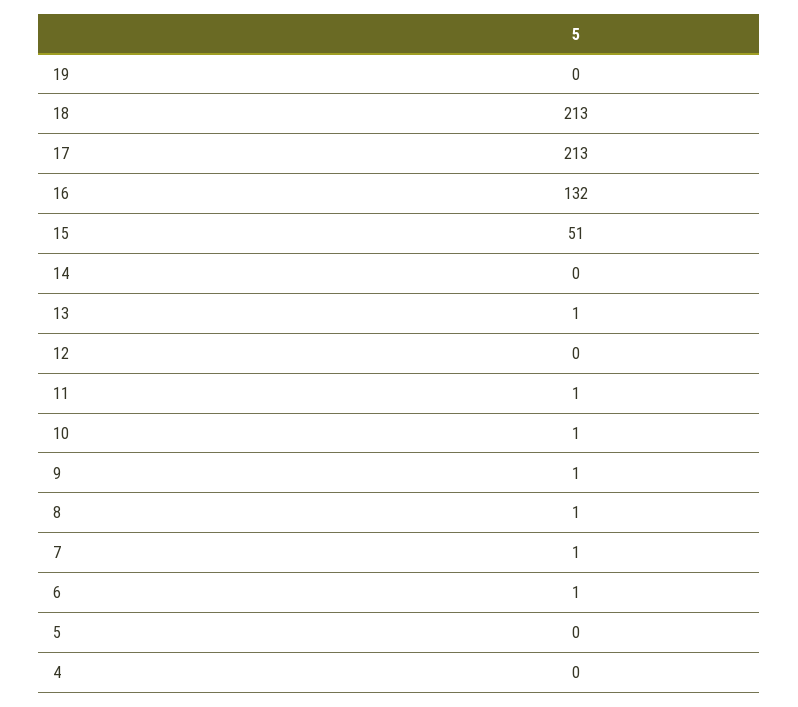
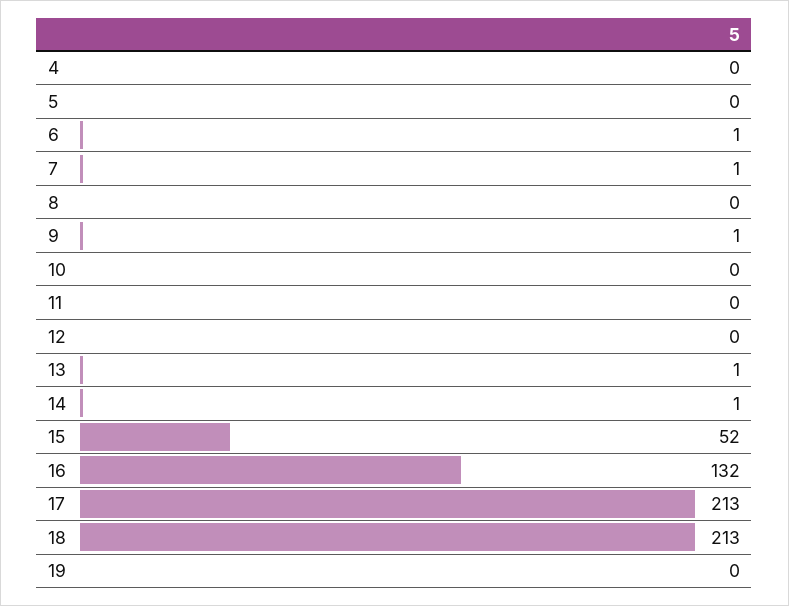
  {
    "19": 0,
    "18": 213,
    "17": 213,
    "16": 132,
-   "15": 51,
+   "15": 52,
-   "14": 0,
+   "14": 1,
    "13": 1,
    "12": 0,
-   "11": 1,
+   "11": 0,
-   "10": 1,
+   "10": 0,
    "9": 1,
-   "8": 1,
+   "8": 0,
    "7": 1,
    "6": 1,
    "5": 0,
    "4": 0
  }

